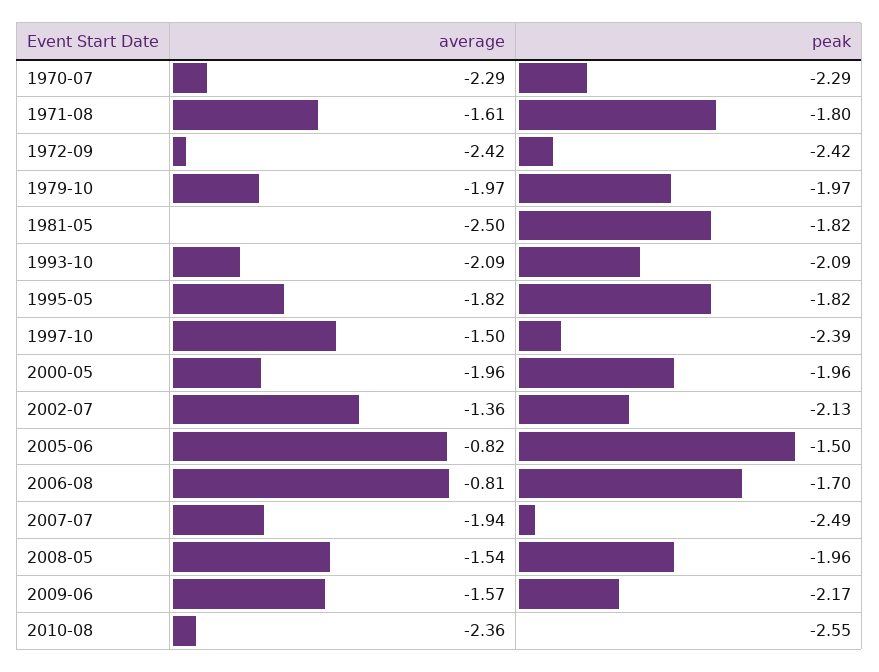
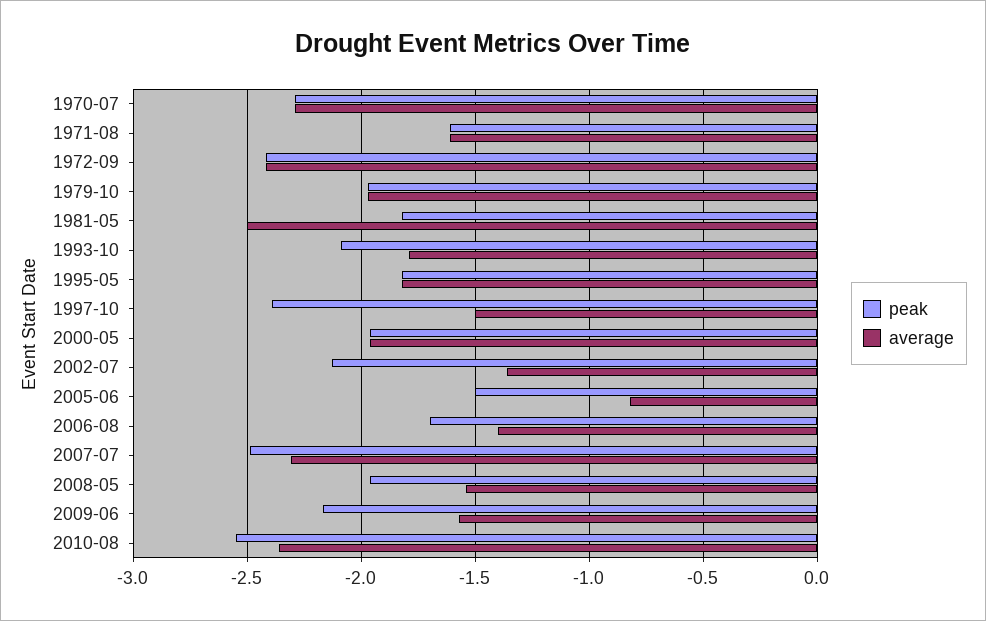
  {
    "average": {
      "1970-07": -2.29,
      "1971-08": -1.61,
      "1972-09": -2.42,
      "1979-10": -1.97,
      "1981-05": -2.5,
-     "1993-10": -2.09,
+     "1993-10": -1.8,
      "1995-05": -1.82,
      "1997-10": -1.5,
      "2000-05": -1.96,
      "2002-07": -1.36,
      "2005-06": -0.82,
-     "2006-08": -0.81,
+     "2006-08": -1.4,
-     "2007-07": -1.94,
+     "2007-07": -2.3,
      "2008-05": -1.54,
      "2009-06": -1.57,
      "2010-08": -2.36
    },
    "peak": {
      "1970-07": -2.29,
-     "1971-08": -1.8,
+     "1971-08": -1.6,
      "1972-09": -2.42,
      "1979-10": -1.97,
      "1981-05": -1.82,
      "1993-10": -2.09,
      "1995-05": -1.82,
      "1997-10": -2.39,
      "2000-05": -1.96,
      "2002-07": -2.13,
      "2005-06": -1.5,
      "2006-08": -1.7,
      "2007-07": -2.49,
      "2008-05": -1.96,
      "2009-06": -2.17,
      "2010-08": -2.55
    }
  }

